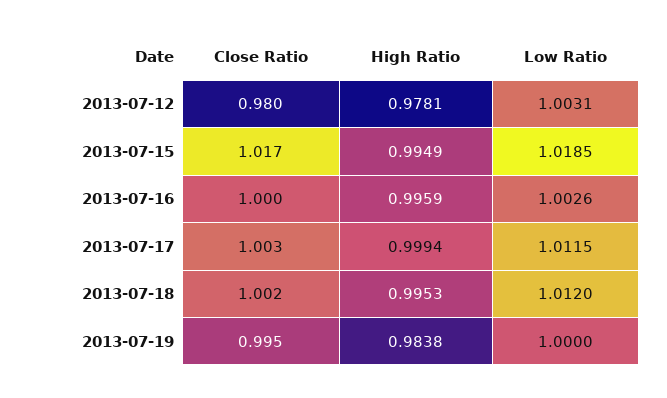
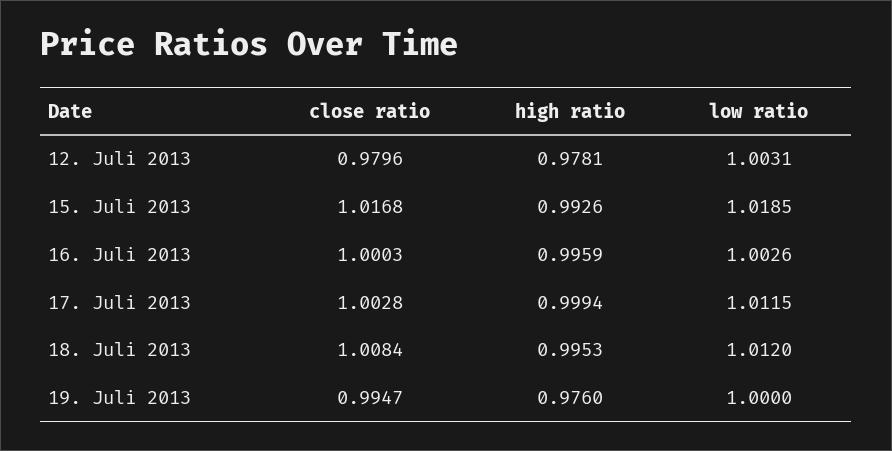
  {
    "Close Ratio": {
      "2013-07-12": 0.9796,
      "2013-07-15": 1.0168,
      "2013-07-16": 1.0003,
      "2013-07-17": 1.0028,
-     "2013-07-18": 1.002,
+     "2013-07-18": 1.0084,
      "2013-07-19": 0.9947
    },
    "High Ratio": {
      "2013-07-12": 0.9781,
-     "2013-07-15": 0.9949,
+     "2013-07-15": 0.9926,
      "2013-07-16": 0.9959,
      "2013-07-17": 0.9994,
      "2013-07-18": 0.9953,
-     "2013-07-19": 0.9838
+     "2013-07-19": 0.976
    },
    "Low Ratio": {
      "2013-07-12": 1.0031,
      "2013-07-15": 1.0185,
      "2013-07-16": 1.0026,
      "2013-07-17": 1.0115,
      "2013-07-18": 1.012,
      "2013-07-19": 1
    }
  }

